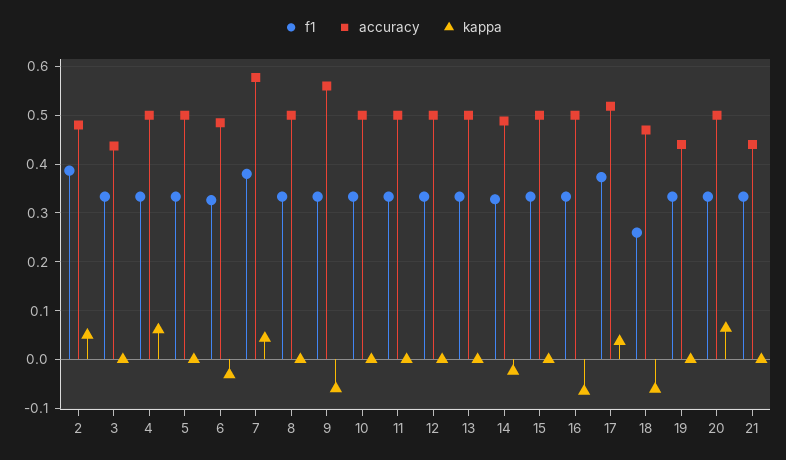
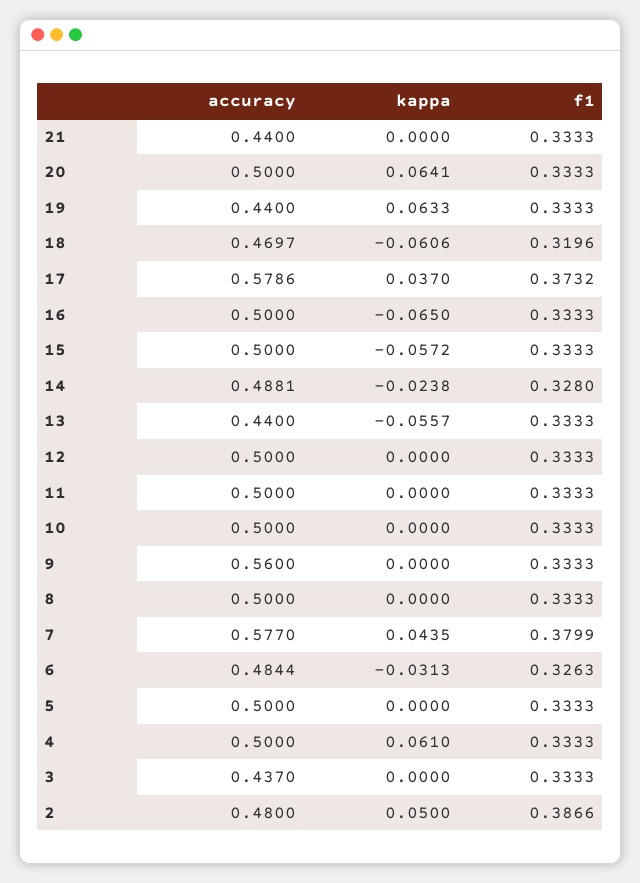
  {
    "f1": {
      "2": 0.3866,
      "3": 0.3333,
      "4": 0.3333,
      "5": 0.3333,
      "6": 0.3263,
      "7": 0.3799,
      "8": 0.3333,
      "9": 0.3333,
      "10": 0.3333,
      "11": 0.3333,
      "12": 0.3333,
      "13": 0.3333,
      "14": 0.328,
      "15": 0.3333,
      "16": 0.3333,
      "17": 0.3732,
-     "18": 0.26,
+     "18": 0.3196,
      "19": 0.3333,
      "20": 0.3333,
      "21": 0.3333
    },
    "accuracy": {
      "2": 0.48,
      "3": 0.437,
      "4": 0.5,
      "5": 0.5,
      "6": 0.4844,
      "7": 0.577,
      "8": 0.5,
      "9": 0.56,
      "10": 0.5,
      "11": 0.5,
      "12": 0.5,
-     "13": 0.5,
+     "13": 0.44,
      "14": 0.4881,
      "15": 0.5,
      "16": 0.5,
-     "17": 0.52,
+     "17": 0.5786,
      "18": 0.4697,
      "19": 0.44,
      "20": 0.5,
      "21": 0.44
    },
    "kappa": {
      "2": 0.05,
      "3": 0,
      "4": 0.061,
      "5": 0,
      "6": -0.0313,
      "7": 0.0435,
      "8": 0,
-     "9": -0.06,
+     "9": 0,
      "10": 0,
      "11": 0,
      "12": 0,
-     "13": 0,
+     "13": -0.0557,
      "14": -0.0238,
-     "15": 0,
+     "15": -0.0572,
      "16": -0.065,
      "17": 0.037,
      "18": -0.0606,
-     "19": 0,
+     "19": 0.0633,
      "20": 0.0641,
      "21": 0
    }
  }

